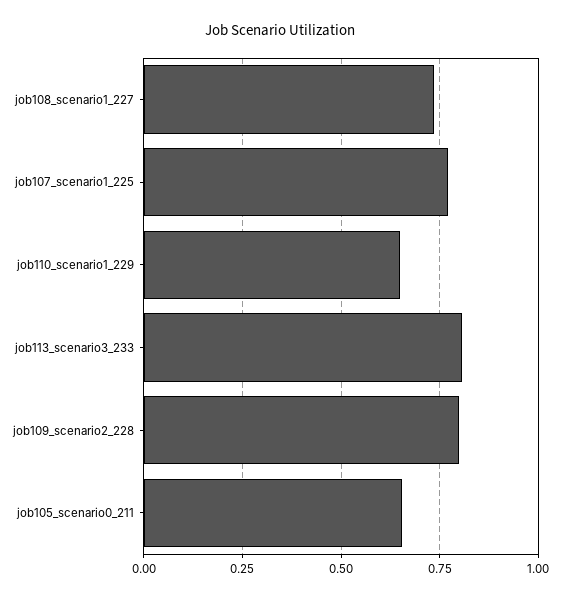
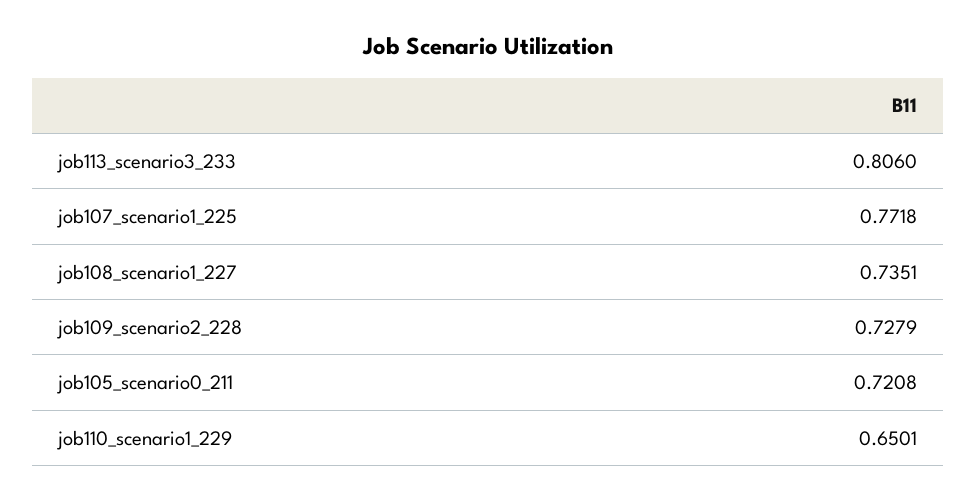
  {
    "job108_scenario1_227": 0.7351,
    "job107_scenario1_225": 0.7718,
    "job110_scenario1_229": 0.6501,
    "job113_scenario3_233": 0.806,
-   "job109_scenario2_228": 0.8,
+   "job109_scenario2_228": 0.7279,
-   "job105_scenario0_211": 0.65
+   "job105_scenario0_211": 0.7208
  }

